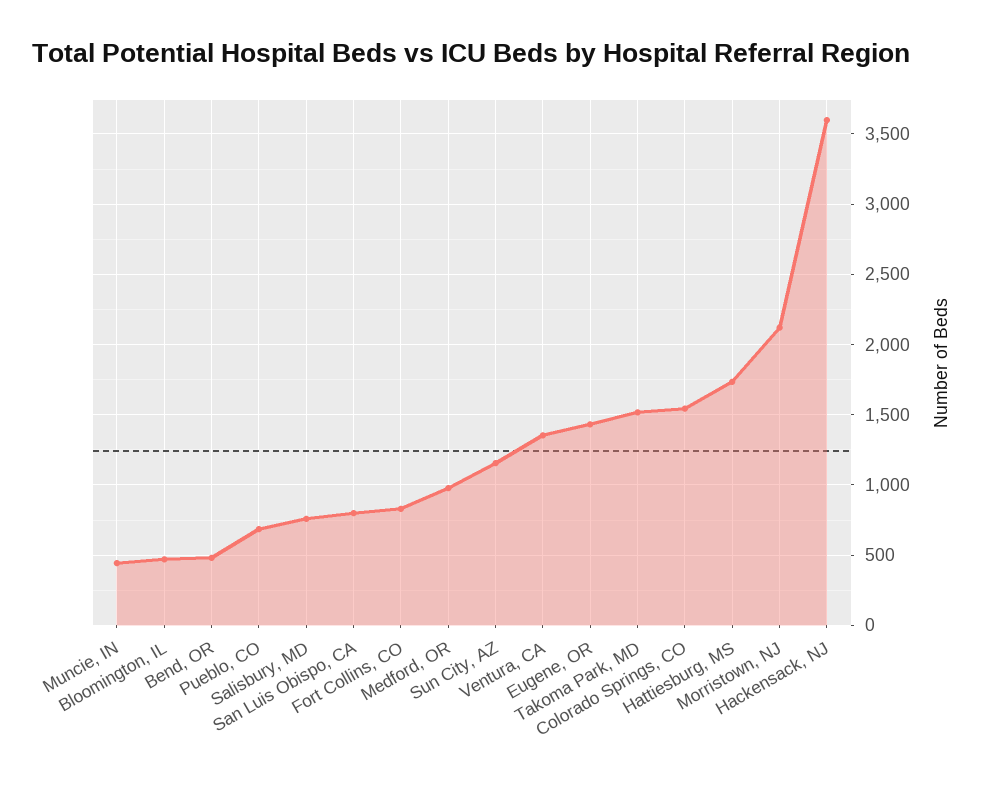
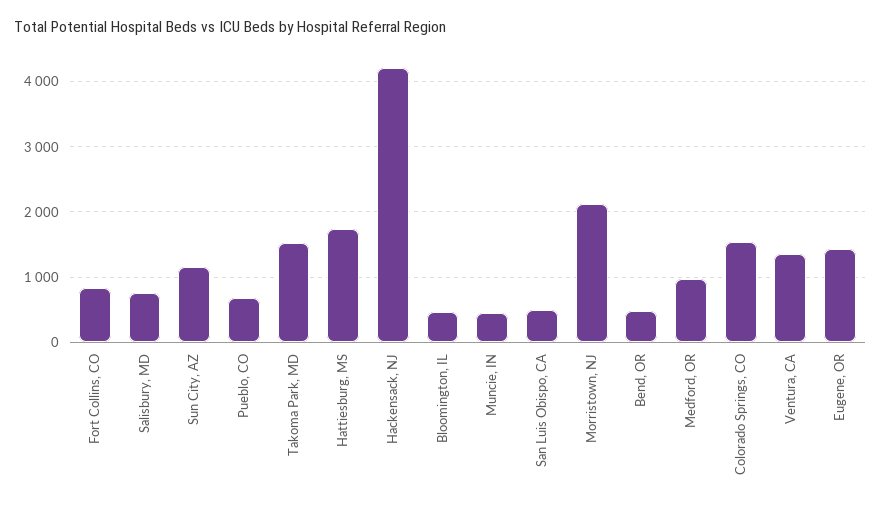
  {
    "Muncie, IN": 450,
    "Bloomington, IL": 450,
    "Bend, OR": 500,
    "Pueblo, CO": 700,
    "Salisbury, MD": 750,
-   "San Luis Obispo, CA": 800,
+   "San Luis Obispo, CA": 500,
    "Fort Collins, CO": 850,
    "Medford, OR": 1000,
    "Sun City, AZ": 1150,
    "Ventura, CA": 1350,
    "Eugene, OR": 1450,
    "Takoma Park, MD": 1500,
    "Colorado Springs, CO": 1550,
    "Hattiesburg, MS": 1750,
    "Morristown, NJ": 2100,
-   "Hackensack, NJ": 3600
+   "Hackensack, NJ": 4200
  }

